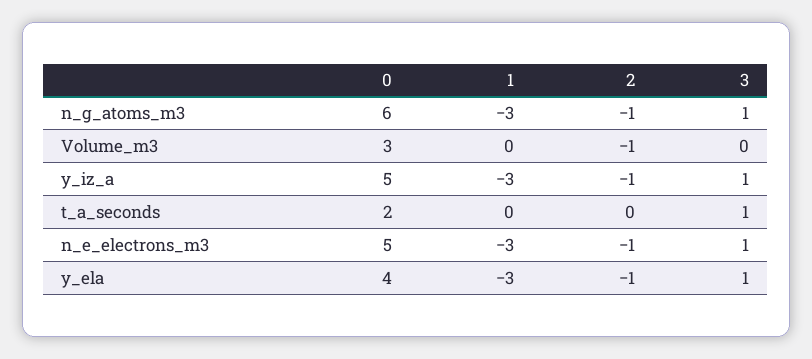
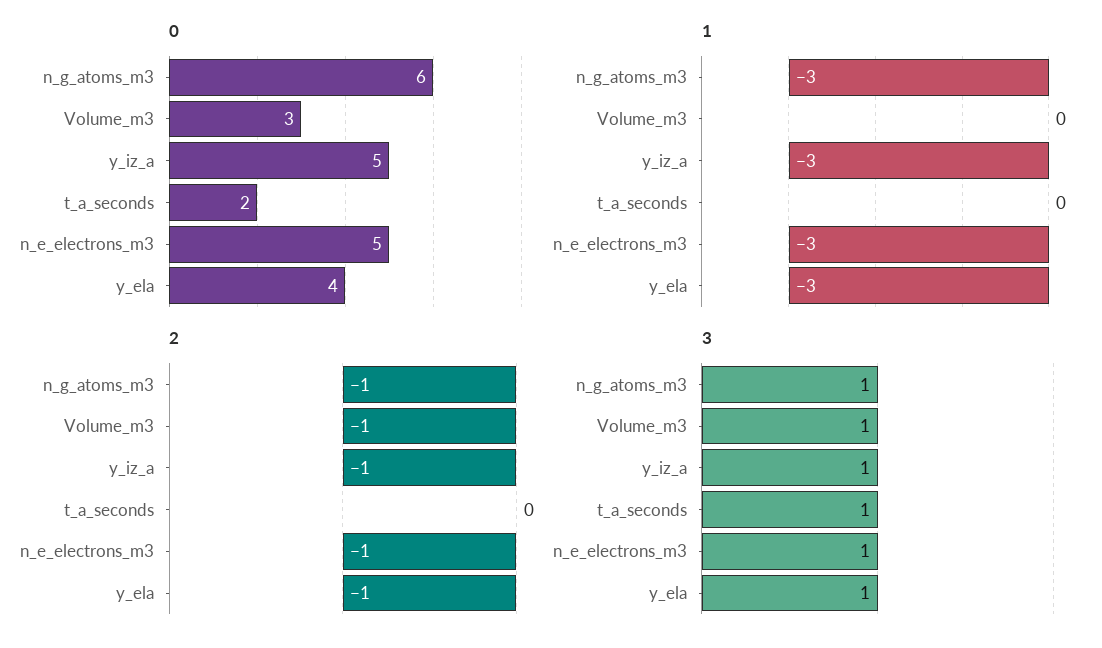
  {
    "0": {
      "n_g_atoms_m3": 6,
      "Volume_m3": 3,
      "y_iz_a": 5,
      "t_a_seconds": 2,
      "n_e_electrons_m3": 5,
      "y_ela": 4
    },
    "1": {
      "n_g_atoms_m3": -3,
      "Volume_m3": 0,
      "y_iz_a": -3,
      "t_a_seconds": 0,
      "n_e_electrons_m3": -3,
      "y_ela": -3
    },
    "2": {
      "n_g_atoms_m3": -1,
      "Volume_m3": -1,
      "y_iz_a": -1,
      "t_a_seconds": 0,
      "n_e_electrons_m3": -1,
      "y_ela": -1
    },
    "3": {
      "n_g_atoms_m3": 1,
-     "Volume_m3": 0,
+     "Volume_m3": 1,
      "y_iz_a": 1,
      "t_a_seconds": 1,
      "n_e_electrons_m3": 1,
      "y_ela": 1
    }
  }

